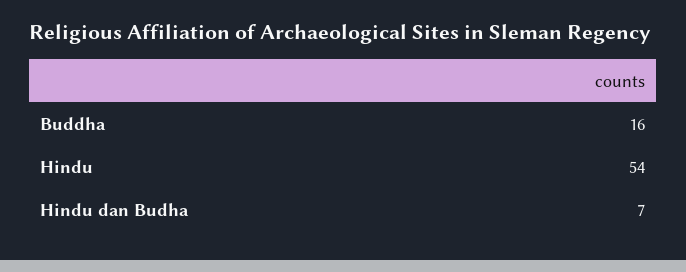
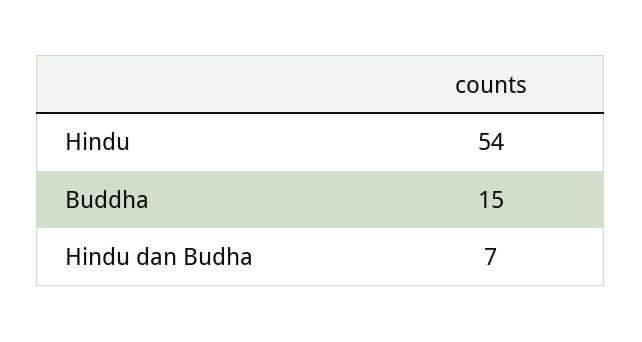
  {
-   "Buddha": 16,
+   "Buddha": 15,
    "Hindu": 54,
    "Hindu dan Budha": 7
  }

